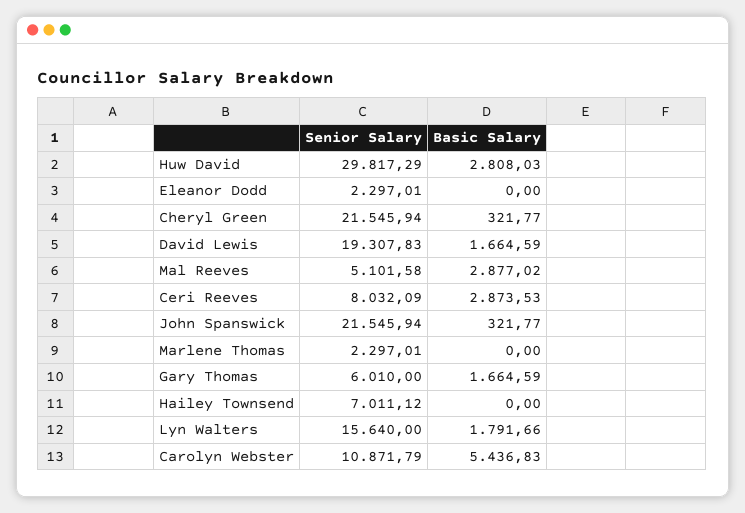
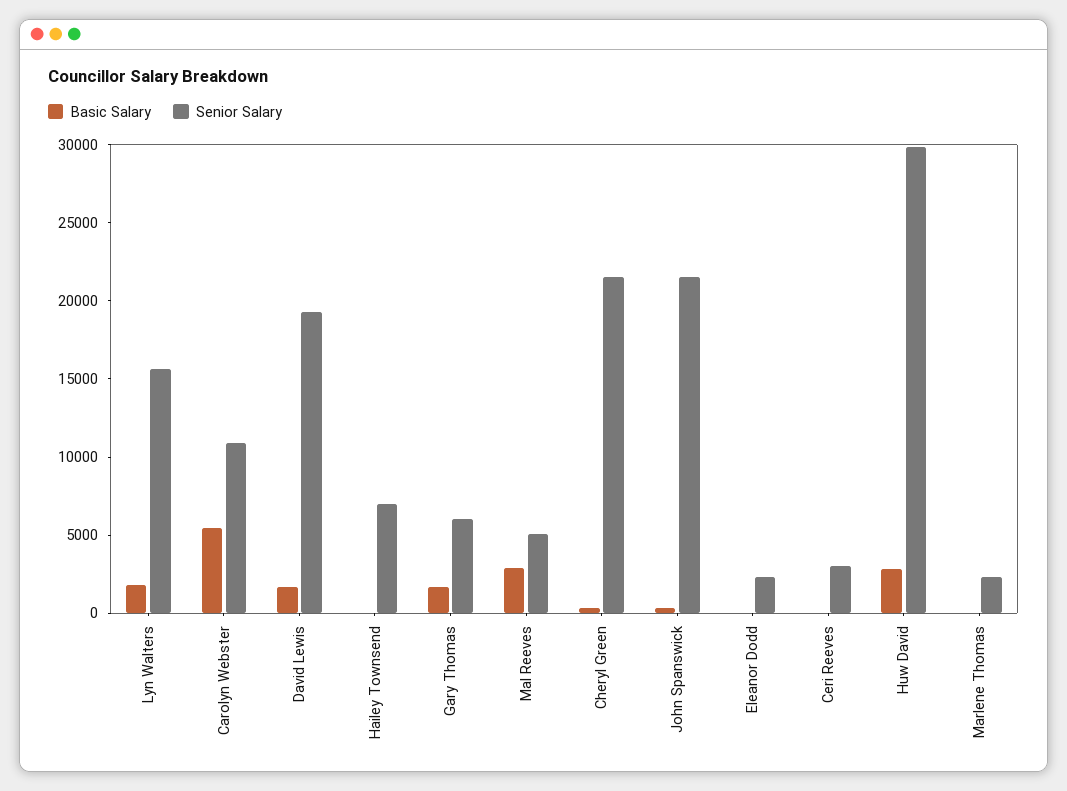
  {
    "Senior Salary": {
      "Huw David": 29817.29,
      "Eleanor Dodd": 2297.01,
      "Cheryl Green": 21545.94,
      "David Lewis": 19307.83,
      "Mal Reeves": 5101.58,
-     "Ceri Reeves": 8032.09,
+     "Ceri Reeves": 3000,
      "John Spanswick": 21545.94,
      "Marlene Thomas": 2297.01,
      "Gary Thomas": 6010,
      "Hailey Townsend": 7011.12,
      "Lyn Walters": 15640,
      "Carolyn Webster": 10871.79
    },
    "Basic Salary": {
      "Huw David": 2808.03,
      "Eleanor Dodd": 0,
      "Cheryl Green": 321.77,
      "David Lewis": 1664.59,
      "Mal Reeves": 2877.02,
-     "Ceri Reeves": 2873.53,
+     "Ceri Reeves": 0,
      "John Spanswick": 321.77,
      "Marlene Thomas": 0,
      "Gary Thomas": 1664.59,
      "Hailey Townsend": 0,
      "Lyn Walters": 1791.66,
      "Carolyn Webster": 5436.83
    }
  }

